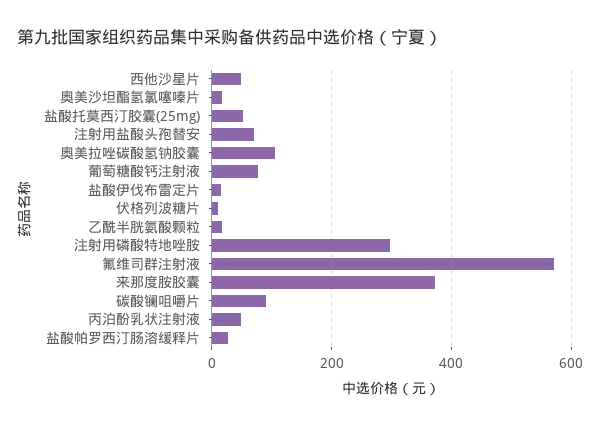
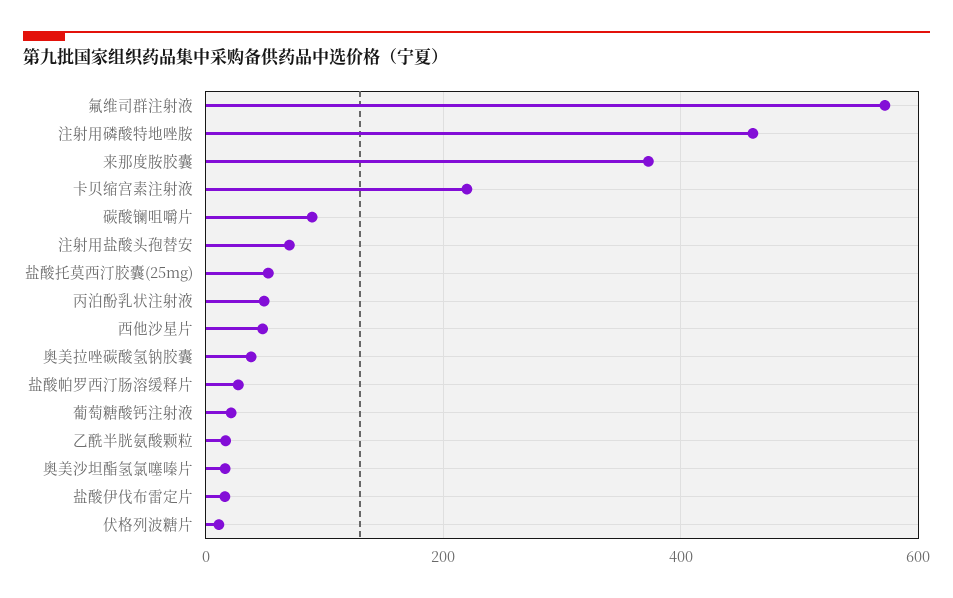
  {
    "西他沙星片": 40,
    "奥美沙坦酯氢氯噻嗪片": 20,
    "盐酸托莫西汀胶囊(25mg)": 60,
    "注射用盐酸头孢替安": 80,
-   "奥美拉唑碳酸氢钠胶囊": 100,
+   "奥美拉唑碳酸氢钠胶囊": 40,
-   "葡萄糖酸钙注射液": 80,
+   "葡萄糖酸钙注射液": 20,
    "盐酸伊伐布雷定片": 20,
    "伏格列波糖片": 20,
    "乙酰半胱氨酸颗粒": 20,
-   "注射用磷酸特地唑胺": 300,
+   "注射用磷酸特地唑胺": 460,
    "氟维司群注射液": 580,
    "来那度胺胶囊": 380,
    "碳酸镧咀嚼片": 80,
    "丙泊酚乳状注射液": 40,
-   "盐酸帕罗西汀肠溶缓释片": 20
+   "盐酸帕罗西汀肠溶缓释片": 20,
+   "卡贝缩宫素注射液": 220
  }

